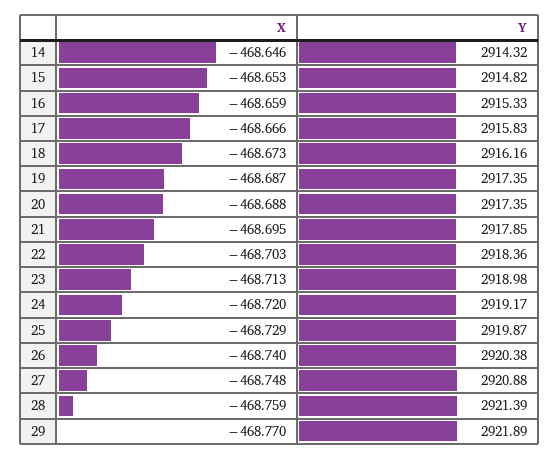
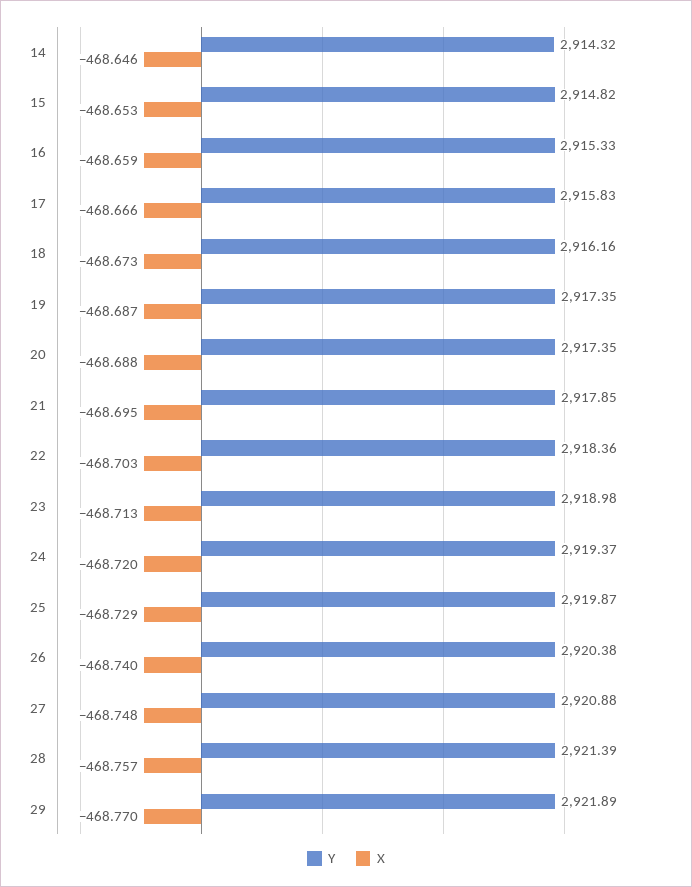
  {
    "X": {
      "14": -468.646,
      "15": -468.653,
      "16": -468.659,
      "17": -468.666,
      "18": -468.673,
      "19": -468.687,
      "20": -468.688,
      "21": -468.695,
      "22": -468.703,
      "23": -468.713,
      "24": -468.72,
      "25": -468.729,
      "26": -468.74,
      "27": -468.748,
-     "28": -468.759,
+     "28": -468.757,
      "29": -468.77
    },
    "Y": {
      "14": 2914.32,
      "15": 2914.82,
      "16": 2915.33,
      "17": 2915.83,
      "18": 2916.16,
      "19": 2917.35,
      "20": 2917.35,
      "21": 2917.85,
      "22": 2918.36,
      "23": 2918.98,
-     "24": 2919.17,
+     "24": 2919.37,
      "25": 2919.87,
      "26": 2920.38,
      "27": 2920.88,
      "28": 2921.39,
      "29": 2921.89
    }
  }

